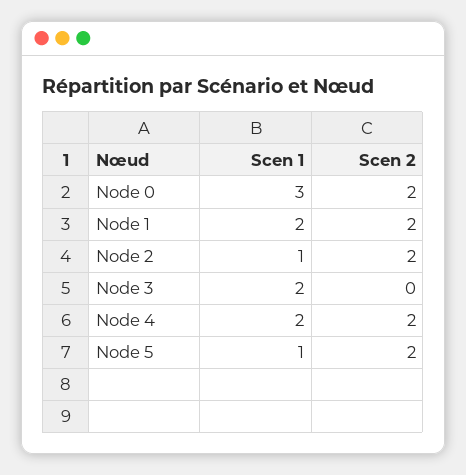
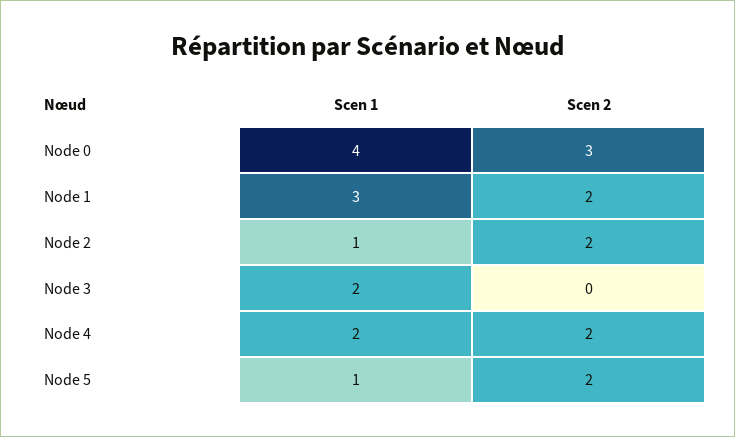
  {
    "Scen 1": {
-     "Node 0": 3,
+     "Node 0": 4,
-     "Node 1": 2,
+     "Node 1": 3,
      "Node 2": 1,
      "Node 3": 2,
      "Node 4": 2,
      "Node 5": 1
    },
    "Scen 2": {
-     "Node 0": 2,
+     "Node 0": 3,
      "Node 1": 2,
      "Node 2": 2,
      "Node 3": 0,
      "Node 4": 2,
      "Node 5": 2
    }
  }

